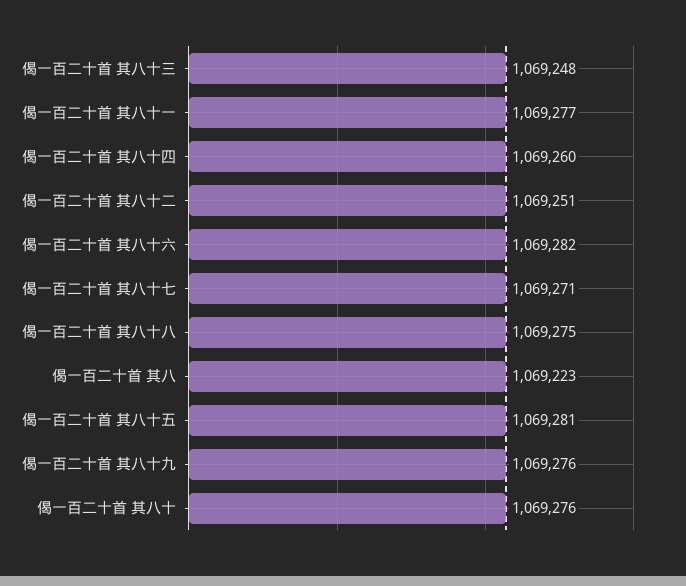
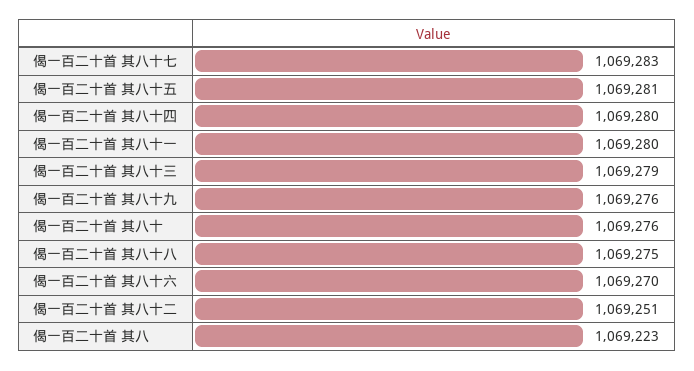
  {
-   "偈一百二十首 其八十三": 1069248,
+   "偈一百二十首 其八十三": 1069279,
-   "偈一百二十首 其八十一": 1069277,
+   "偈一百二十首 其八十一": 1069280,
-   "偈一百二十首 其八十四": 1069260,
+   "偈一百二十首 其八十四": 1069280,
    "偈一百二十首 其八十二": 1069251,
-   "偈一百二十首 其八十六": 1069282,
+   "偈一百二十首 其八十六": 1069270,
-   "偈一百二十首 其八十七": 1069271,
+   "偈一百二十首 其八十七": 1069283,
    "偈一百二十首 其八十八": 1069275,
    "偈一百二十首 其八": 1069223,
    "偈一百二十首 其八十五": 1069281,
    "偈一百二十首 其八十九": 1069276,
    "偈一百二十首 其八十": 1069276
  }

